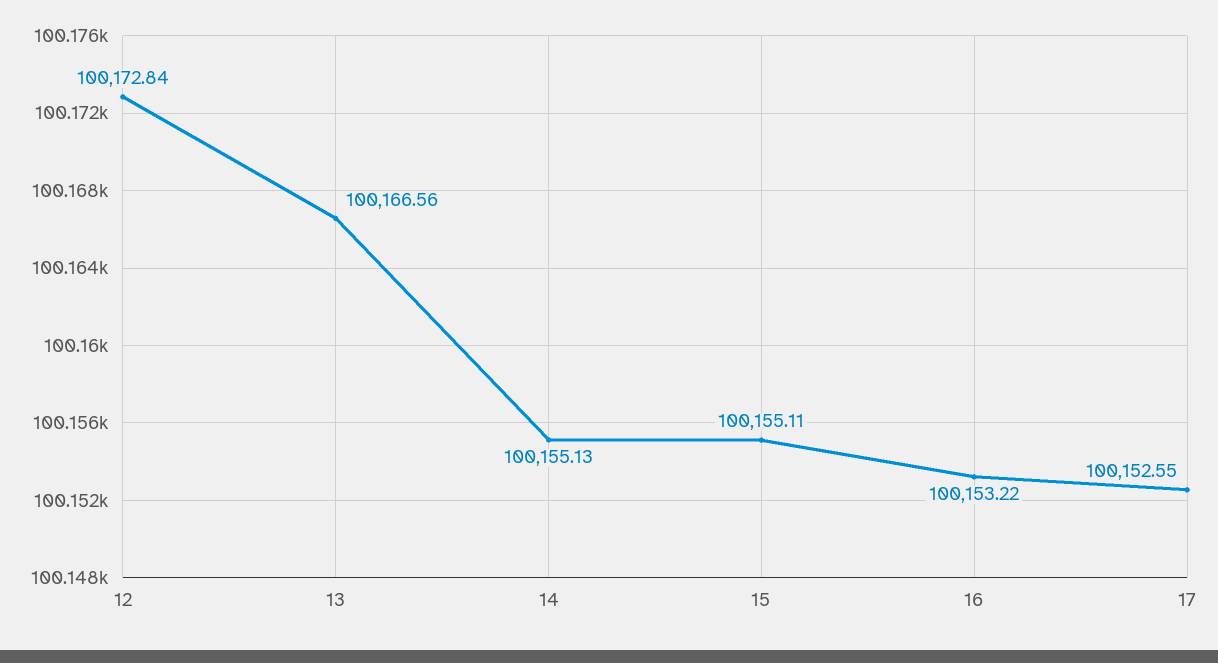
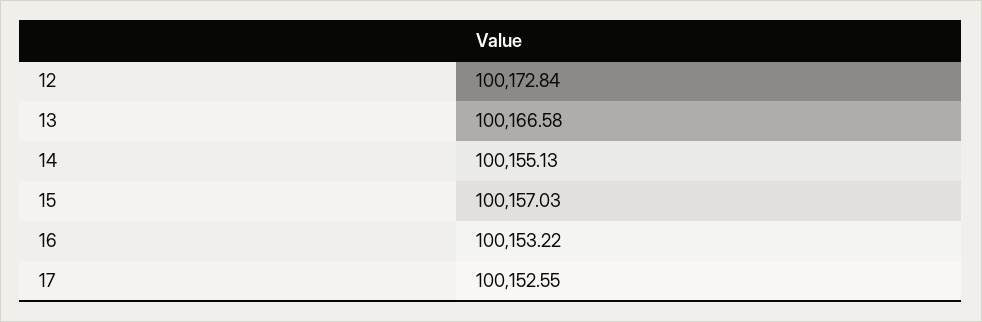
  {
    "12": 100172.84,
-   "13": 100166.56,
+   "13": 100166.58,
    "14": 100155.13,
-   "15": 100155.11,
+   "15": 100157.03,
    "16": 100153.22,
    "17": 100152.55
  }

